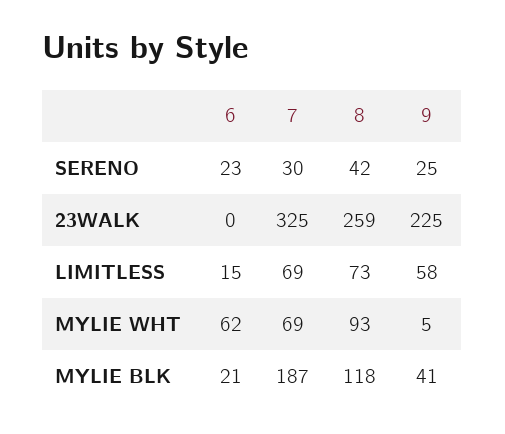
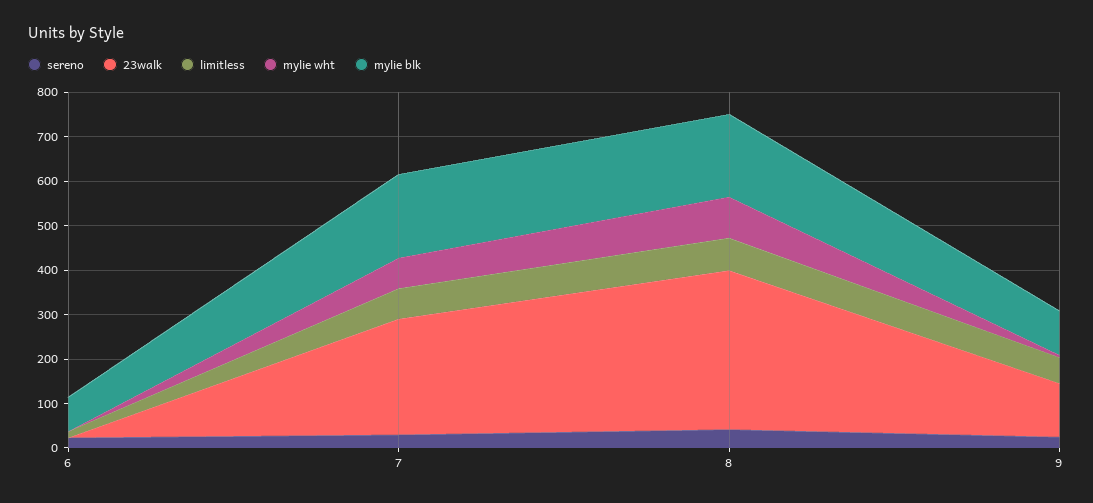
  {
    "SERENO": {
      "6": 23,
      "7": 30,
      "8": 42,
      "9": 25
    },
    "23WALK": {
      "6": 0,
-     "7": 325,
+     "7": 260,
-     "8": 259,
+     "8": 360,
-     "9": 225
+     "9": 120
    },
    "LIMITLESS": {
      "6": 15,
      "7": 69,
      "8": 73,
      "9": 58
    },
    "MYLIE WHT": {
-     "6": 62,
+     "6": 0,
      "7": 69,
      "8": 93,
      "9": 5
    },
    "MYLIE BLK": {
-     "6": 21,
+     "6": 80,
      "7": 187,
-     "8": 118,
+     "8": 180,
-     "9": 41
+     "9": 100
    }
  }

